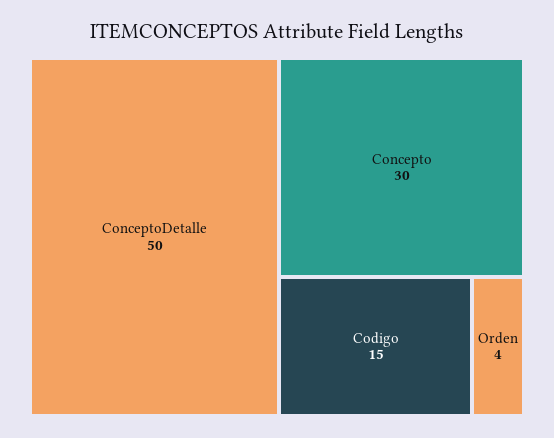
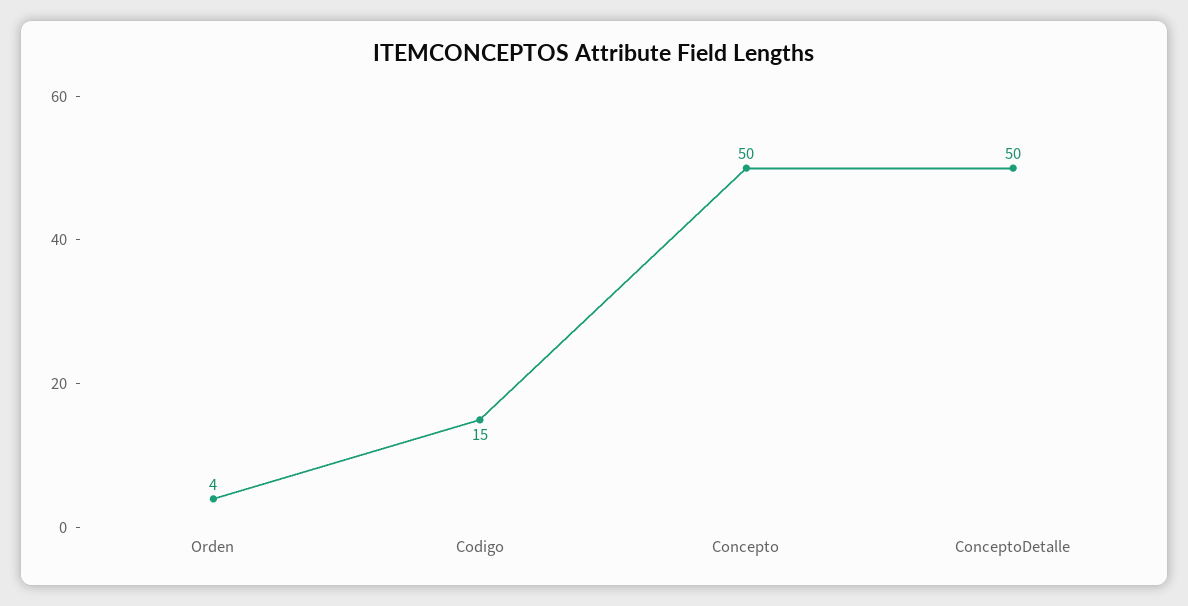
  {
    "ConceptoDetalle": 50,
-   "Concepto": 30,
+   "Concepto": 50,
    "Codigo": 15,
    "Orden": 4
  }

